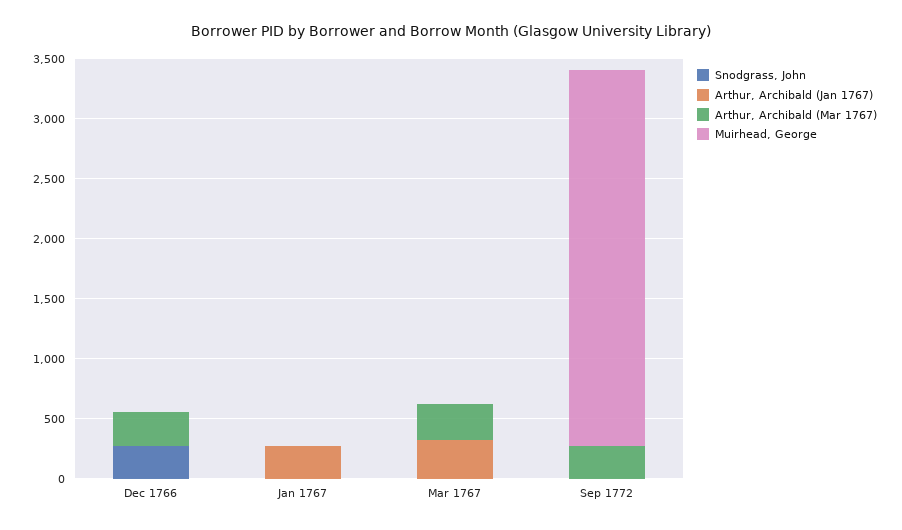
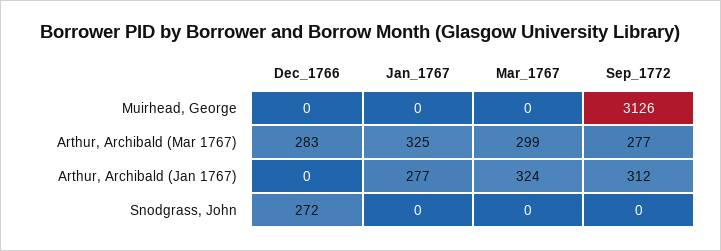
  {
    "Snodgrass, John": {
      "Dec 1766": 272,
      "Jan 1767": 0,
      "Mar 1767": 0,
      "Sep 1772": 0
    },
    "Arthur, Archibald (Jan 1767)": {
      "Dec 1766": 0,
      "Jan 1767": 277,
      "Mar 1767": 324,
-     "Sep 1772": 0
+     "Sep 1772": 312
    },
    "Arthur, Archibald (Mar 1767)": {
      "Dec 1766": 283,
-     "Jan 1767": 0,
+     "Jan 1767": 325,
      "Mar 1767": 299,
      "Sep 1772": 277
    },
    "Muirhead, George": {
      "Dec 1766": 0,
      "Jan 1767": 0,
      "Mar 1767": 0,
      "Sep 1772": 3126
    }
  }

